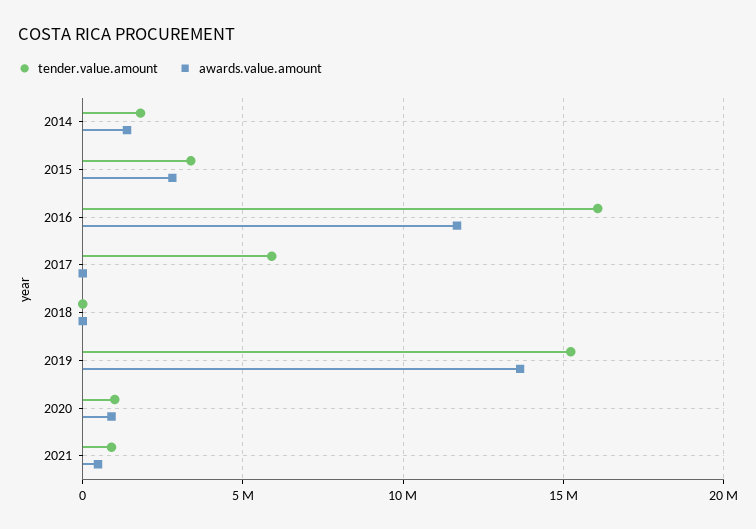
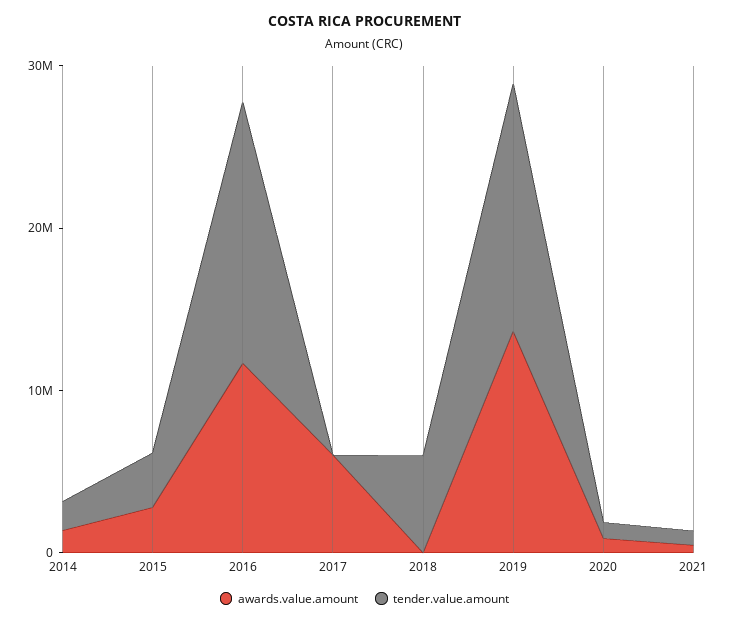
  {
    "tender.value.amount": {
      "2014": 2000000,
      "2015": 3500000,
      "2016": 16000000,
-     "2017": 6000000,
+     "2017": 0,
-     "2018": 0,
+     "2018": 6000000,
      "2019": 15000000,
      "2020": 1000000,
      "2021": 1000000
    },
    "awards.value.amount": {
      "2014": 1500000,
      "2015": 3000000,
      "2016": 11500000,
-     "2017": 0,
+     "2017": 6000000,
      "2018": 0,
      "2019": 13500000,
      "2020": 1000000,
      "2021": 500000
    }
  }

